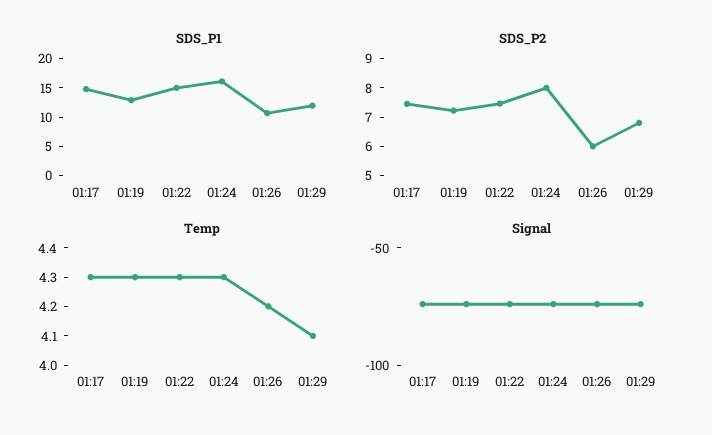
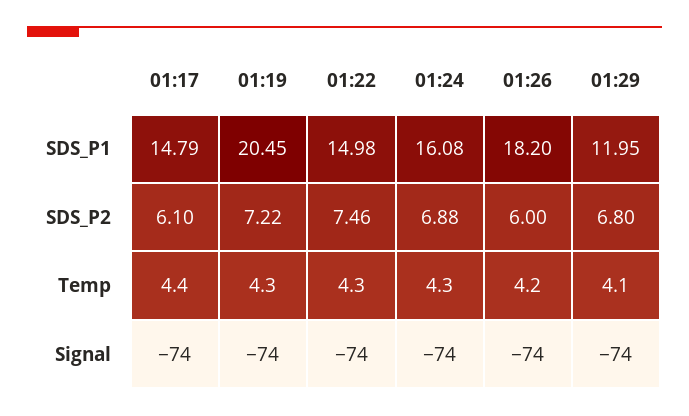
  {
    "SDS_P1": {
      "01:17": 14.79,
-     "01:19": 12.5,
+     "01:19": 20.45,
      "01:22": 14.98,
      "01:24": 16.08,
-     "01:26": 10,
+     "01:26": 18.2,
      "01:29": 11.95
    },
    "SDS_P2": {
-     "01:17": 7.5,
+     "01:17": 6.1,
      "01:19": 7.22,
      "01:22": 7.46,
-     "01:24": 8,
+     "01:24": 6.88,
      "01:26": 6,
      "01:29": 6.8
    },
    "Temp": {
-     "01:17": 4.3,
+     "01:17": 4.4,
      "01:19": 4.3,
      "01:22": 4.3,
      "01:24": 4.3,
      "01:26": 4.2,
      "01:29": 4.1
    },
    "Signal": {
      "01:17": -74,
      "01:19": -74,
      "01:22": -74,
      "01:24": -74,
      "01:26": -74,
      "01:29": -74
    }
  }

